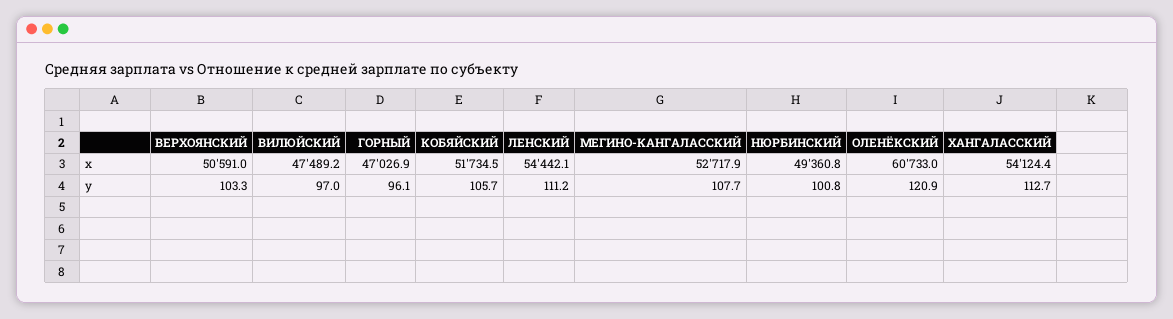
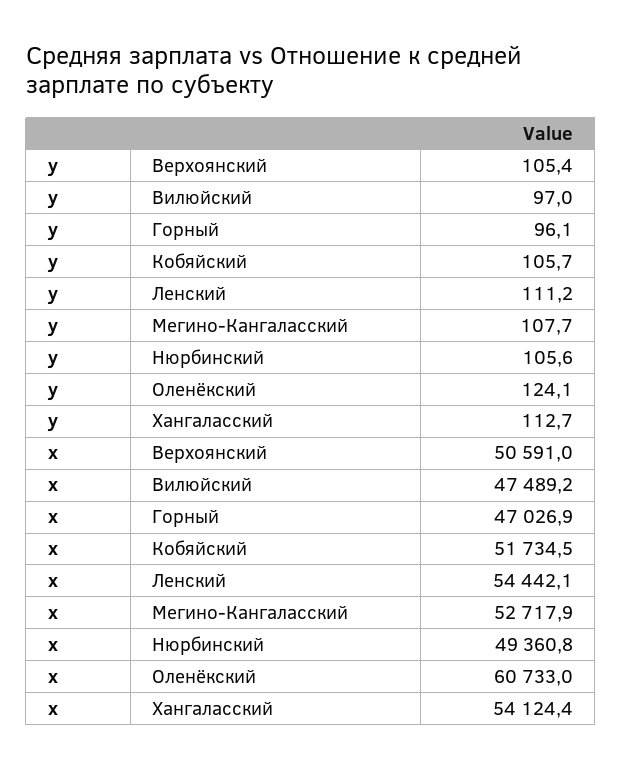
  {
    "ВЕРХОЯНСКИЙ": {
      "x": 50591,
-     "y": 103.3
+     "y": 105.4
    },
    "ВИЛЮЙСКИЙ": {
      "x": 47489.2,
      "y": 97
    },
    "ГОРНЫЙ": {
      "x": 47026.9,
      "y": 96.1
    },
    "КОБЯЙСКИЙ": {
      "x": 51734.5,
      "y": 105.7
    },
    "ЛЕНСКИЙ": {
      "x": 54442.1,
      "y": 111.2
    },
    "МЕГИНО-КАНГАЛАССКИЙ": {
      "x": 52717.9,
      "y": 107.7
    },
    "НЮРБИНСКИЙ": {
      "x": 49360.8,
-     "y": 100.8
+     "y": 105.6
    },
    "ОЛЕНЁКСКИЙ": {
      "x": 60733,
-     "y": 120.9
+     "y": 124.1
    },
    "ХАНГАЛАССКИЙ": {
      "x": 54124.4,
      "y": 112.7
    }
  }

